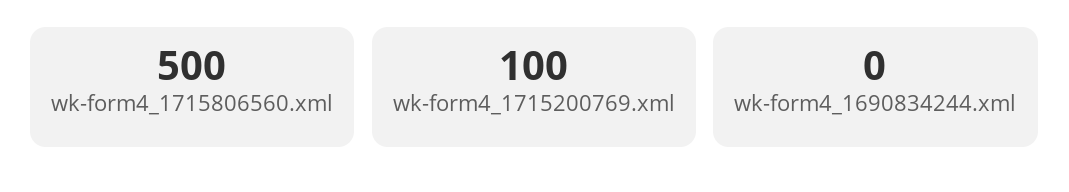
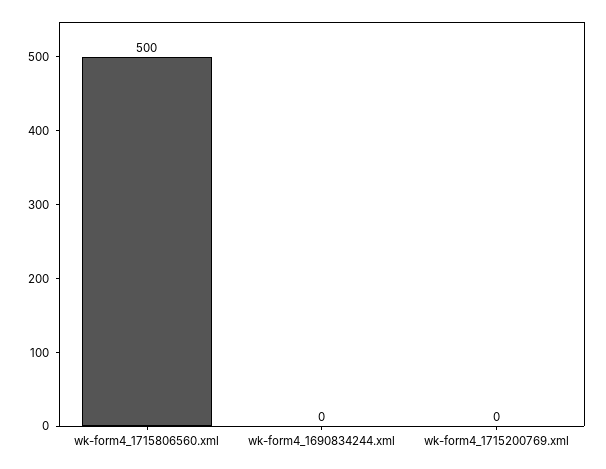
  {
    "wk-form4_1715806560.xml": 500,
-   "wk-form4_1715200769.xml": 100,
+   "wk-form4_1715200769.xml": 0,
    "wk-form4_1690834244.xml": 0
  }

